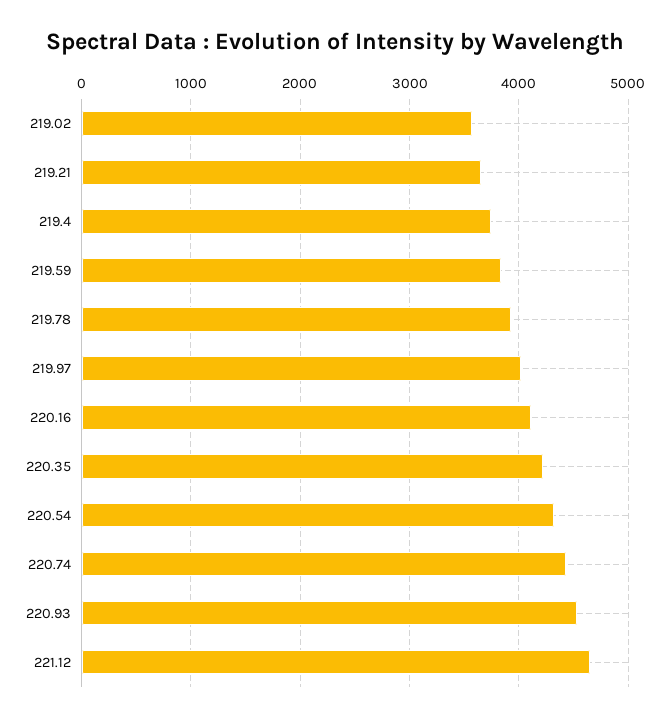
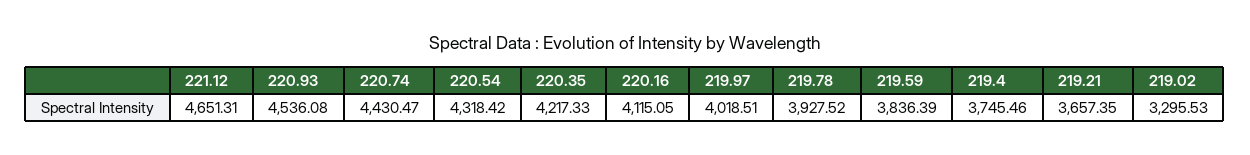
  {
-   "219.02": 3600,
+   "219.02": 3295.53,
    "219.21": 3657.35,
    "219.4": 3745.46,
    "219.59": 3836.39,
    "219.78": 3927.52,
    "219.97": 4018.51,
    "220.16": 4115.05,
    "220.35": 4217.33,
    "220.54": 4318.42,
    "220.74": 4430.47,
    "220.93": 4536.08,
    "221.12": 4651.31
  }

